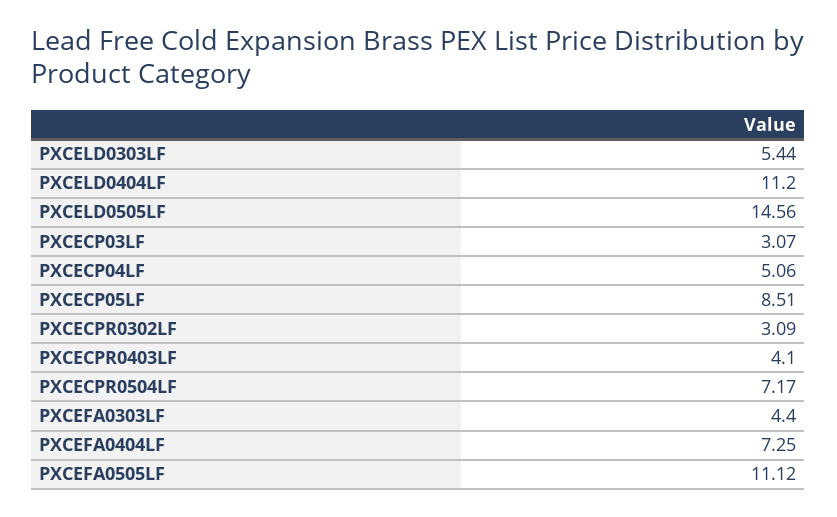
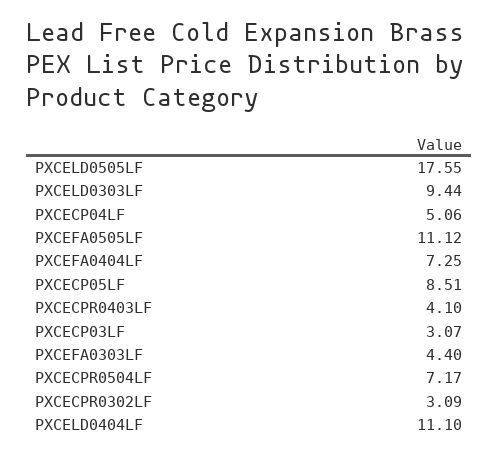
  {
-   "PXCELD0303LF": 5.44,
+   "PXCELD0303LF": 9.44,
-   "PXCELD0404LF": 11.2,
+   "PXCELD0404LF": 11.1,
-   "PXCELD0505LF": 14.56,
+   "PXCELD0505LF": 17.55,
    "PXCECP03LF": 3.07,
    "PXCECP04LF": 5.06,
    "PXCECP05LF": 8.51,
    "PXCECPR0302LF": 3.09,
    "PXCECPR0403LF": 4.1,
    "PXCECPR0504LF": 7.17,
    "PXCEFA0303LF": 4.4,
    "PXCEFA0404LF": 7.25,
    "PXCEFA0505LF": 11.12
  }

